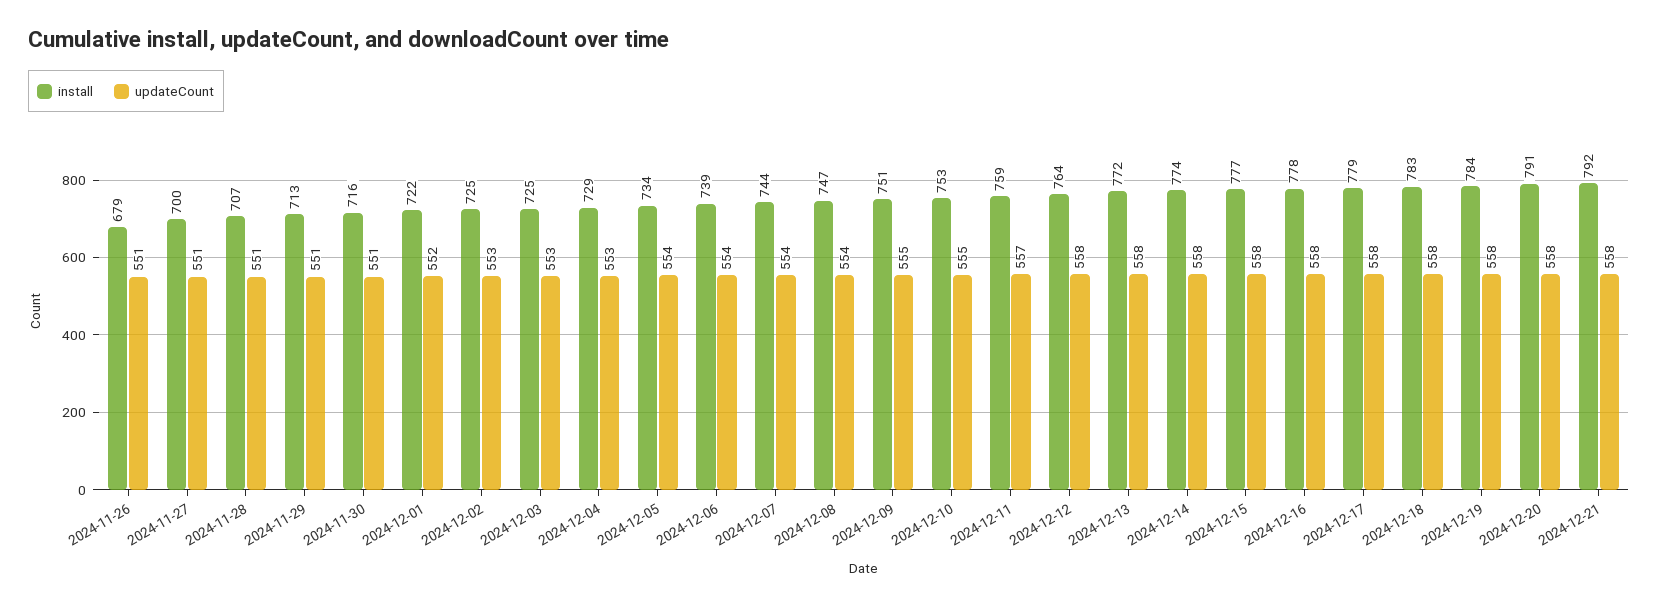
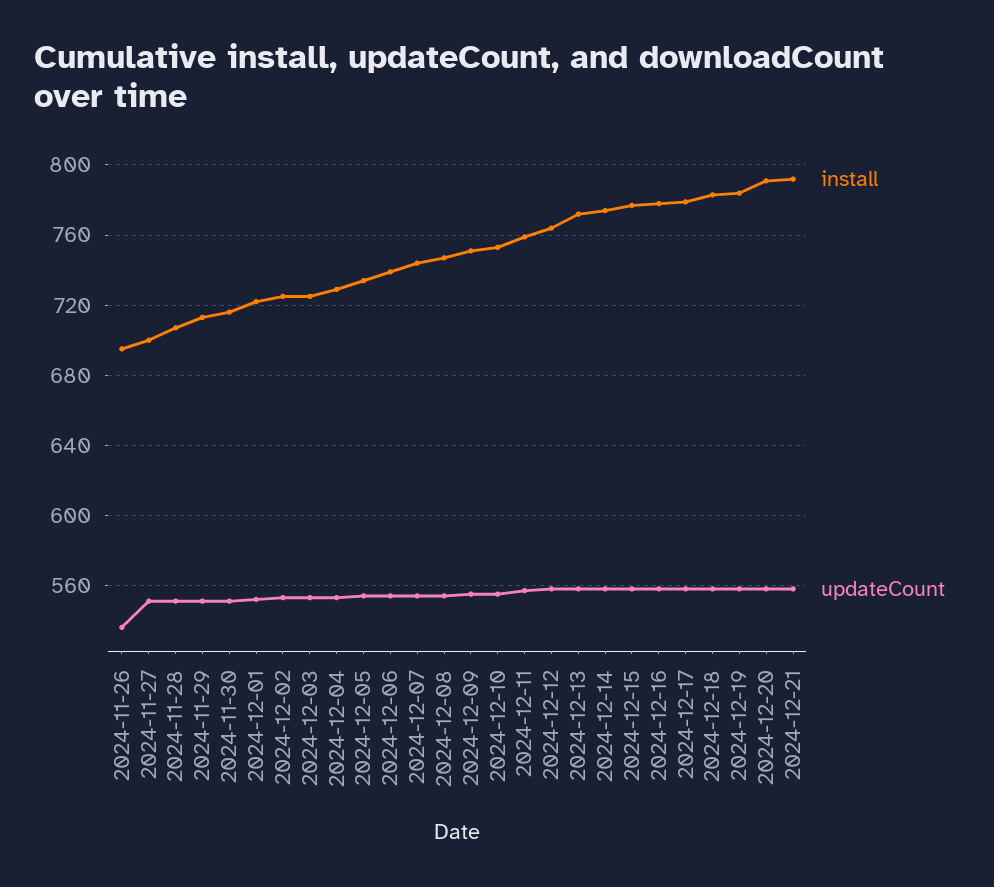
  {
    "install": {
-     "2024-11-26": 679,
+     "2024-11-26": 695,
      "2024-11-27": 700,
      "2024-11-28": 707,
      "2024-11-29": 713,
      "2024-11-30": 716,
      "2024-12-01": 722,
      "2024-12-02": 725,
      "2024-12-03": 725,
      "2024-12-04": 729,
      "2024-12-05": 734,
      "2024-12-06": 739,
      "2024-12-07": 744,
      "2024-12-08": 747,
      "2024-12-09": 751,
      "2024-12-10": 753,
      "2024-12-11": 759,
      "2024-12-12": 764,
      "2024-12-13": 772,
      "2024-12-14": 774,
      "2024-12-15": 777,
      "2024-12-16": 778,
      "2024-12-17": 779,
      "2024-12-18": 783,
      "2024-12-19": 784,
      "2024-12-20": 791,
      "2024-12-21": 792
    },
    "updateCount": {
-     "2024-11-26": 551,
+     "2024-11-26": 535,
      "2024-11-27": 551,
      "2024-11-28": 551,
      "2024-11-29": 551,
      "2024-11-30": 551,
      "2024-12-01": 552,
      "2024-12-02": 553,
      "2024-12-03": 553,
      "2024-12-04": 553,
      "2024-12-05": 554,
      "2024-12-06": 554,
      "2024-12-07": 554,
      "2024-12-08": 554,
      "2024-12-09": 555,
      "2024-12-10": 555,
      "2024-12-11": 557,
      "2024-12-12": 558,
      "2024-12-13": 558,
      "2024-12-14": 558,
      "2024-12-15": 558,
      "2024-12-16": 558,
      "2024-12-17": 558,
      "2024-12-18": 558,
      "2024-12-19": 558,
      "2024-12-20": 558,
      "2024-12-21": 558
    }
  }

